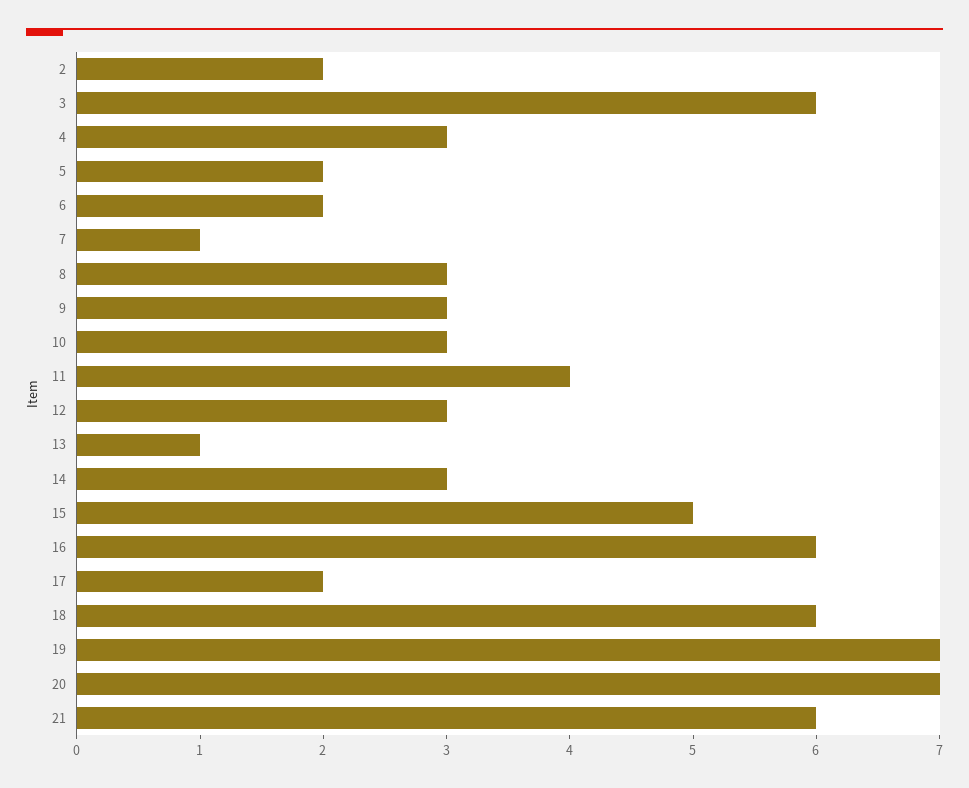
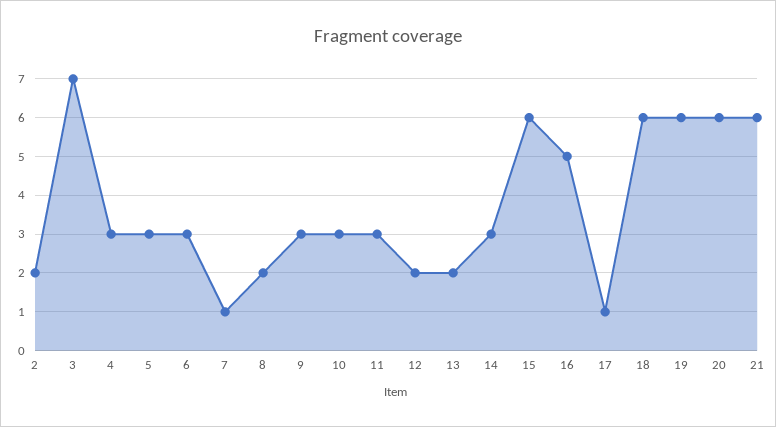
  {
    "2": 2,
-   "3": 6,
+   "3": 7,
    "4": 3,
-   "5": 2,
+   "5": 3,
-   "6": 2,
+   "6": 3,
    "7": 1,
-   "8": 3,
+   "8": 2,
    "9": 3,
    "10": 3,
-   "11": 4,
+   "11": 3,
-   "12": 3,
+   "12": 2,
-   "13": 1,
+   "13": 2,
    "14": 3,
-   "15": 5,
+   "15": 6,
-   "16": 6,
+   "16": 5,
-   "17": 2,
+   "17": 1,
    "18": 6,
-   "19": 7,
+   "19": 6,
-   "20": 7,
+   "20": 6,
    "21": 6
  }

